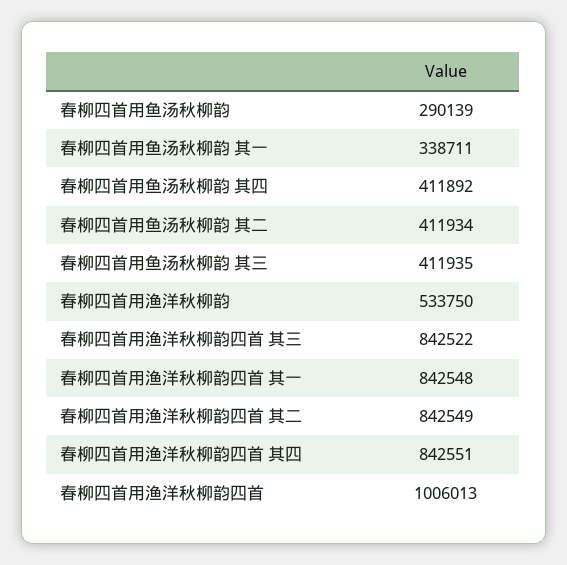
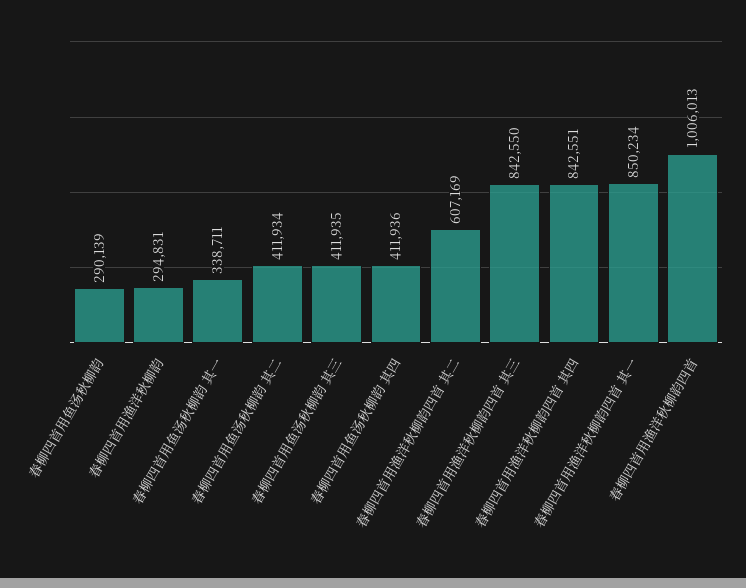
  {
    "春柳四首用鱼汤秋柳韵": 290139,
    "春柳四首用鱼汤秋柳韵 其一": 338711,
-   "春柳四首用鱼汤秋柳韵 其四": 411892,
+   "春柳四首用鱼汤秋柳韵 其四": 411936,
    "春柳四首用鱼汤秋柳韵 其二": 411934,
    "春柳四首用鱼汤秋柳韵 其三": 411935,
-   "春柳四首用渔洋秋柳韵": 533750,
+   "春柳四首用渔洋秋柳韵": 294831,
-   "春柳四首用渔洋秋柳韵四首 其三": 842522,
+   "春柳四首用渔洋秋柳韵四首 其三": 842550,
-   "春柳四首用渔洋秋柳韵四首 其一": 842548,
+   "春柳四首用渔洋秋柳韵四首 其一": 850234,
-   "春柳四首用渔洋秋柳韵四首 其二": 842549,
+   "春柳四首用渔洋秋柳韵四首 其二": 607169,
    "春柳四首用渔洋秋柳韵四首 其四": 842551,
    "春柳四首用渔洋秋柳韵四首": 1006013
  }

